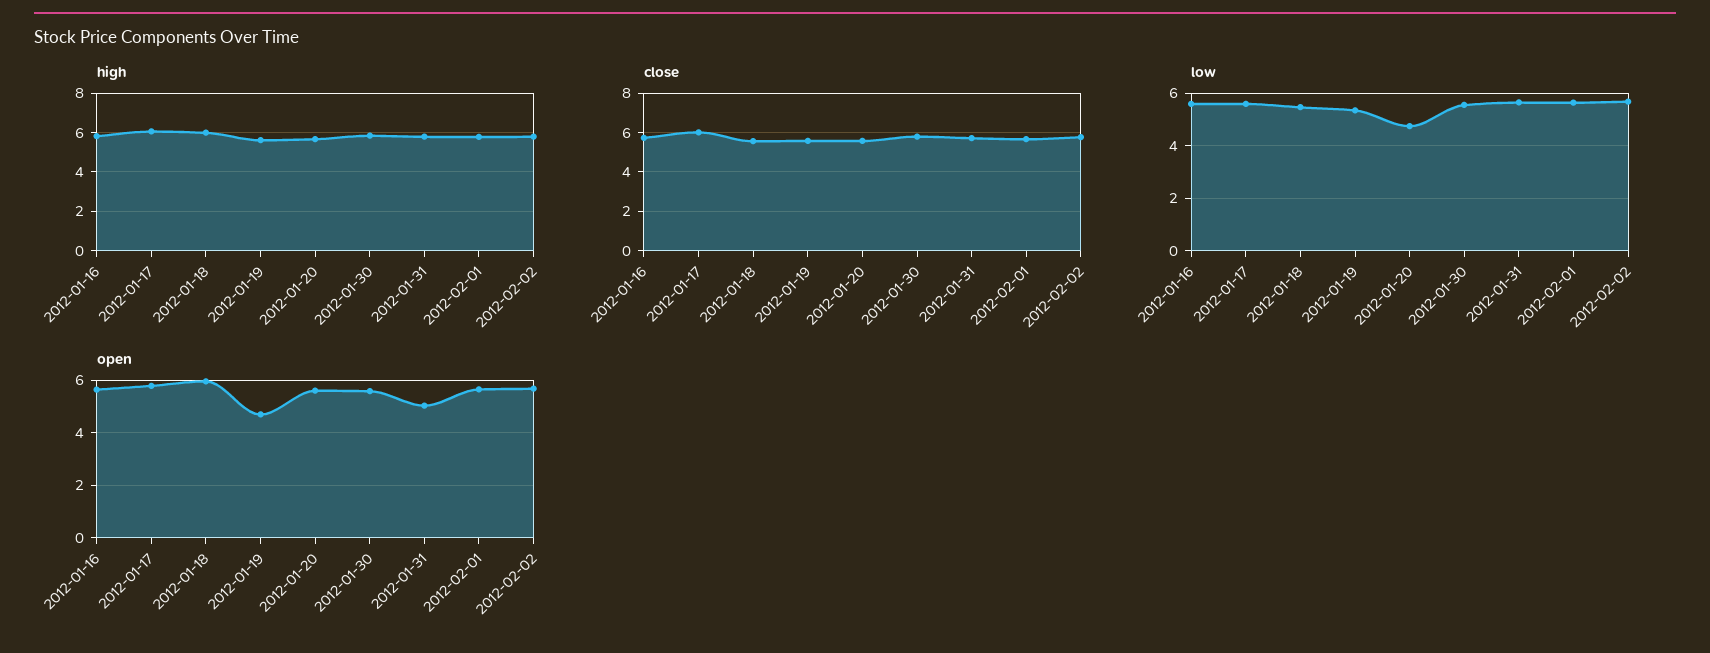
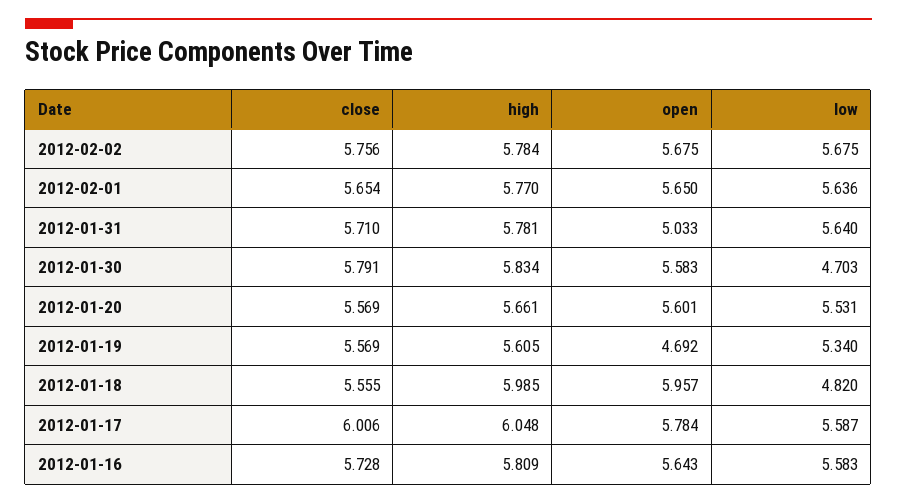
  {
    "high": {
      "2012-01-16": 5.809,
      "2012-01-17": 6.048,
      "2012-01-18": 5.985,
      "2012-01-19": 5.605,
      "2012-01-20": 5.661,
      "2012-01-30": 5.834,
      "2012-01-31": 5.781,
      "2012-02-01": 5.77,
      "2012-02-02": 5.784
    },
    "close": {
      "2012-01-16": 5.728,
      "2012-01-17": 6.006,
      "2012-01-18": 5.555,
      "2012-01-19": 5.569,
      "2012-01-20": 5.569,
      "2012-01-30": 5.791,
      "2012-01-31": 5.71,
      "2012-02-01": 5.654,
      "2012-02-02": 5.756
    },
    "low": {
      "2012-01-16": 5.583,
      "2012-01-17": 5.587,
-     "2012-01-18": 5.5,
+     "2012-01-18": 4.82,
      "2012-01-19": 5.34,
-     "2012-01-20": 4.75,
+     "2012-01-20": 5.531,
-     "2012-01-30": 5.5,
+     "2012-01-30": 4.703,
      "2012-01-31": 5.64,
      "2012-02-01": 5.636,
      "2012-02-02": 5.675
    },
    "open": {
      "2012-01-16": 5.643,
      "2012-01-17": 5.784,
      "2012-01-18": 5.957,
      "2012-01-19": 4.692,
      "2012-01-20": 5.601,
      "2012-01-30": 5.583,
      "2012-01-31": 5.033,
      "2012-02-01": 5.65,
      "2012-02-02": 5.675
    }
  }

